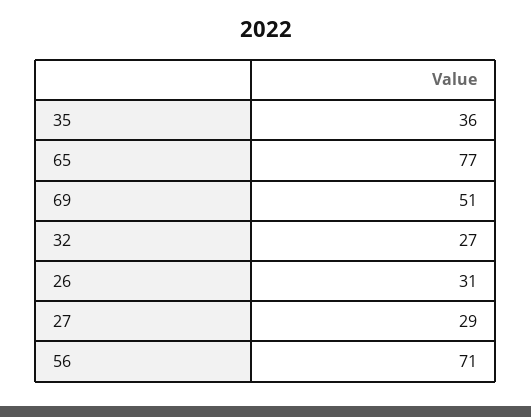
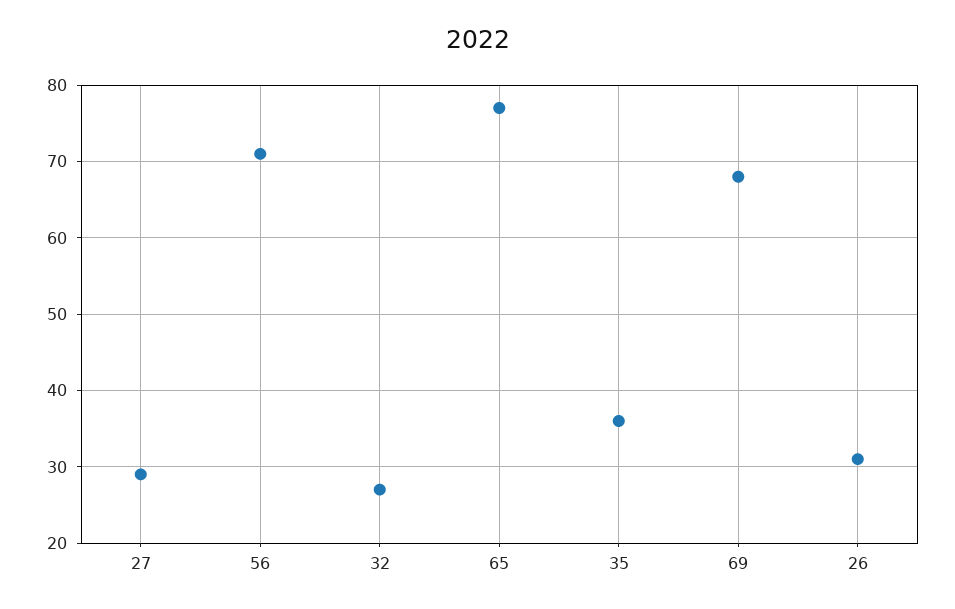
  {
    "35": 36,
    "65": 77,
-   "69": 51,
+   "69": 68,
    "32": 27,
    "26": 31,
    "27": 29,
    "56": 71
  }

